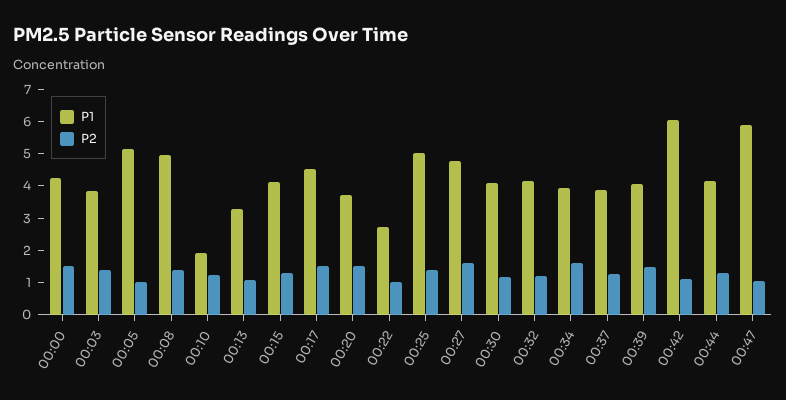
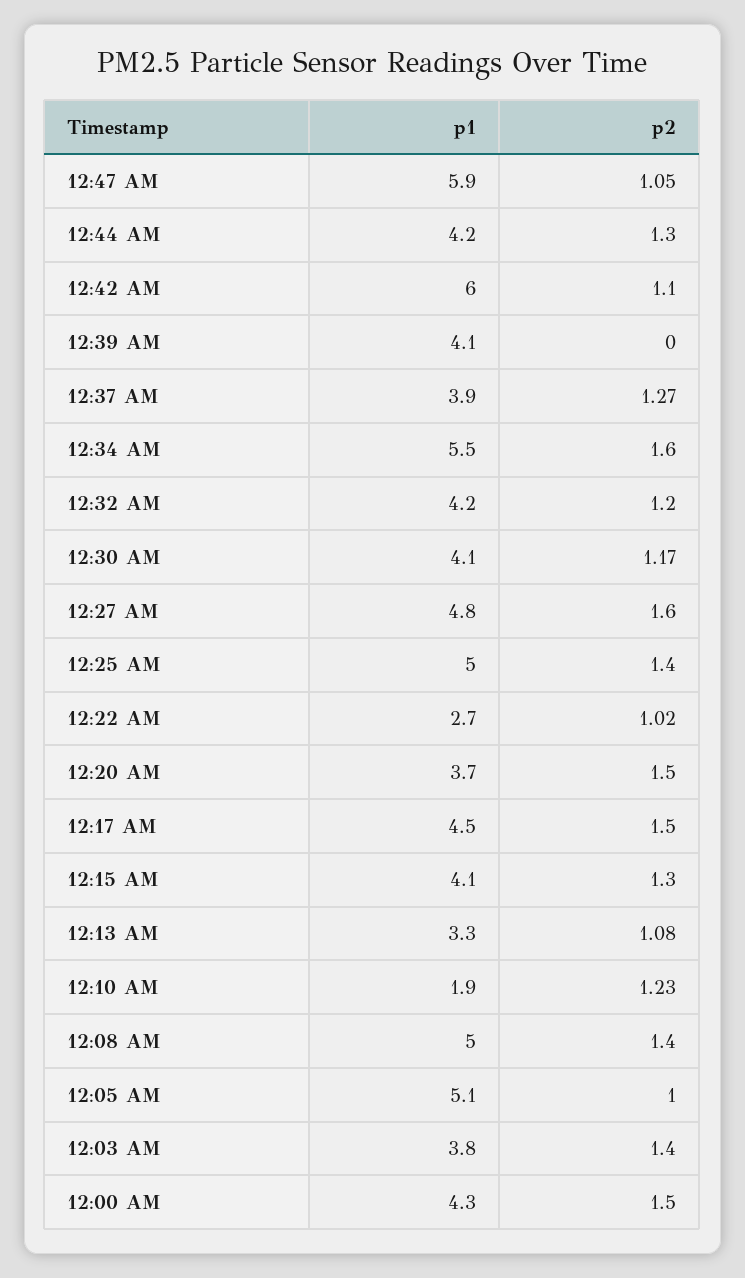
  {
    "P1": {
      "00:00": 4.3,
      "00:03": 3.8,
      "00:05": 5.1,
      "00:08": 5,
      "00:10": 1.9,
      "00:13": 3.3,
      "00:15": 4.1,
      "00:17": 4.5,
      "00:20": 3.7,
      "00:22": 2.7,
      "00:25": 5,
      "00:27": 4.8,
      "00:30": 4.1,
      "00:32": 4.2,
-     "00:34": 4,
+     "00:34": 5.5,
      "00:37": 3.9,
      "00:39": 4.1,
      "00:42": 6,
      "00:44": 4.2,
      "00:47": 5.9
    },
    "P2": {
      "00:00": 1.5,
      "00:03": 1.4,
      "00:05": 1,
      "00:08": 1.4,
      "00:10": 1.23,
      "00:13": 1.08,
      "00:15": 1.3,
      "00:17": 1.5,
      "00:20": 1.5,
      "00:22": 1.02,
      "00:25": 1.4,
      "00:27": 1.6,
      "00:30": 1.17,
      "00:32": 1.2,
      "00:34": 1.6,
      "00:37": 1.27,
-     "00:39": 1.5,
+     "00:39": 0,
      "00:42": 1.1,
      "00:44": 1.3,
      "00:47": 1.05
    }
  }

